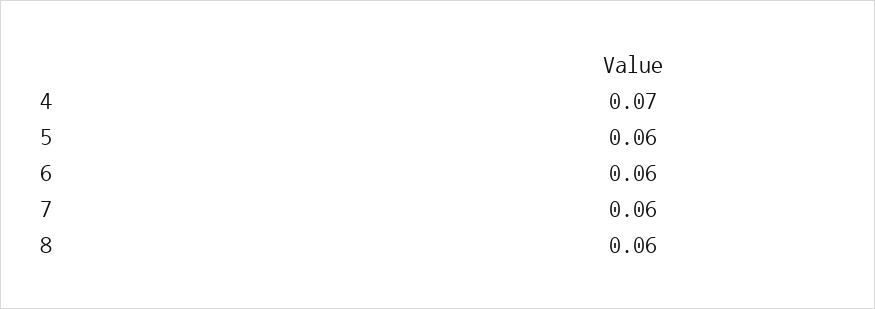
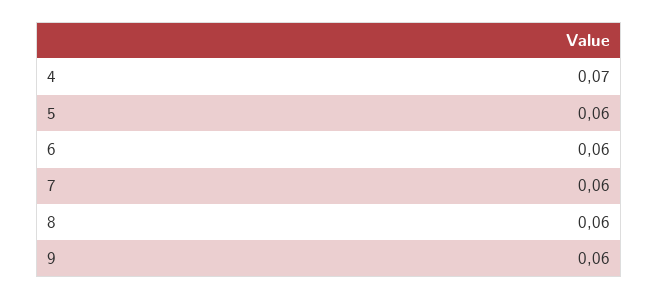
  {
    "4": 0.07,
    "5": 0.06,
    "6": 0.06,
    "7": 0.06,
-   "8": 0.06
+   "8": 0.06,
+   "9": 0.06
  }

